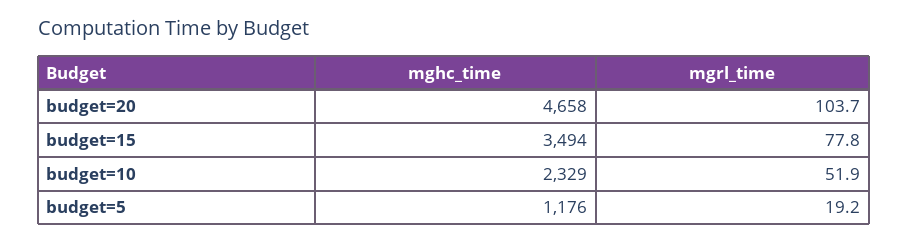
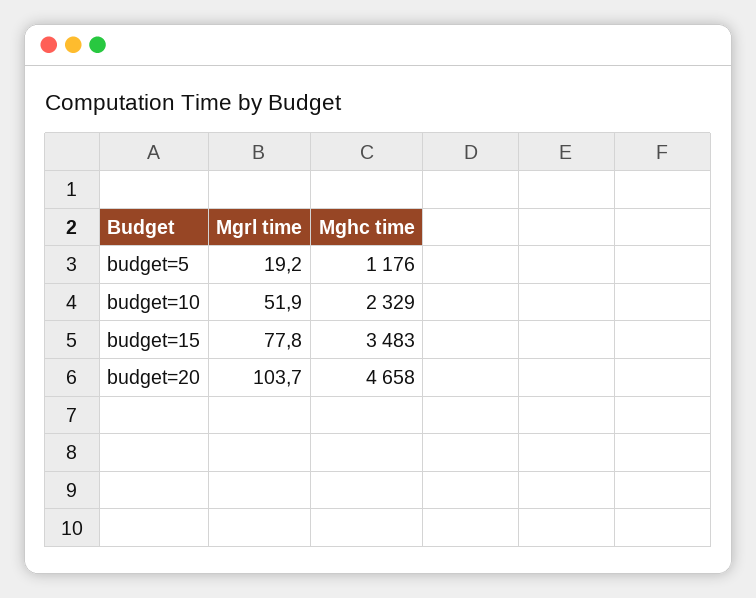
  {
    "mghc_time": {
      "budget=20": 4658,
-     "budget=15": 3494,
+     "budget=15": 3483,
      "budget=10": 2329,
      "budget=5": 1176
    },
    "mgrl_time": {
      "budget=20": 103.7,
      "budget=15": 77.8,
      "budget=10": 51.9,
      "budget=5": 19.2
    }
  }

